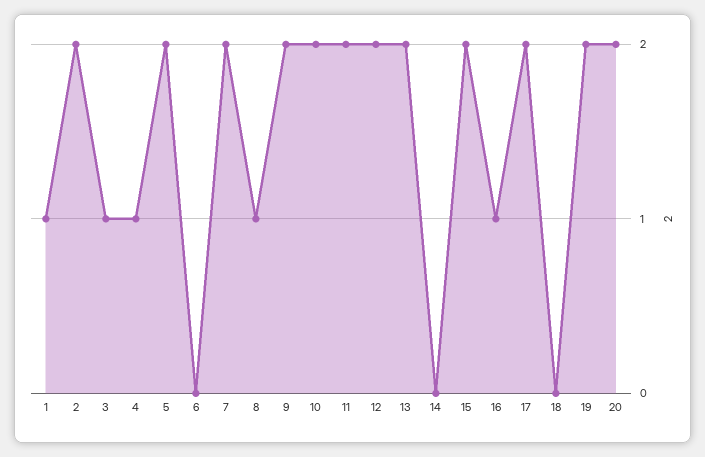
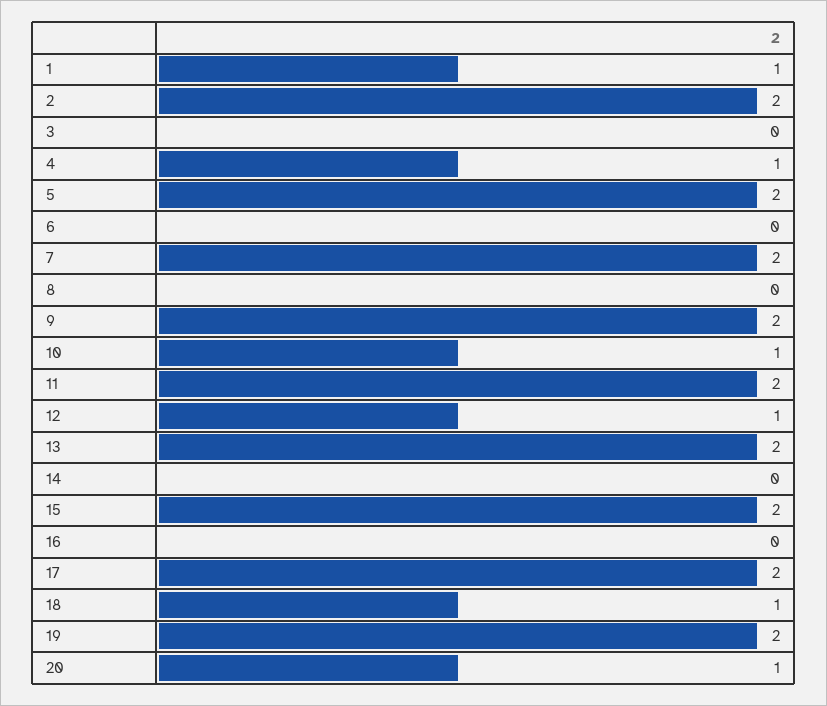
  {
    "1": 1,
    "2": 2,
-   "3": 1,
+   "3": 0,
    "4": 1,
    "5": 2,
    "6": 0,
    "7": 2,
-   "8": 1,
+   "8": 0,
    "9": 2,
-   "10": 2,
+   "10": 1,
    "11": 2,
-   "12": 2,
+   "12": 1,
    "13": 2,
    "14": 0,
    "15": 2,
-   "16": 1,
+   "16": 0,
    "17": 2,
-   "18": 0,
+   "18": 1,
    "19": 2,
-   "20": 2
+   "20": 1
  }

